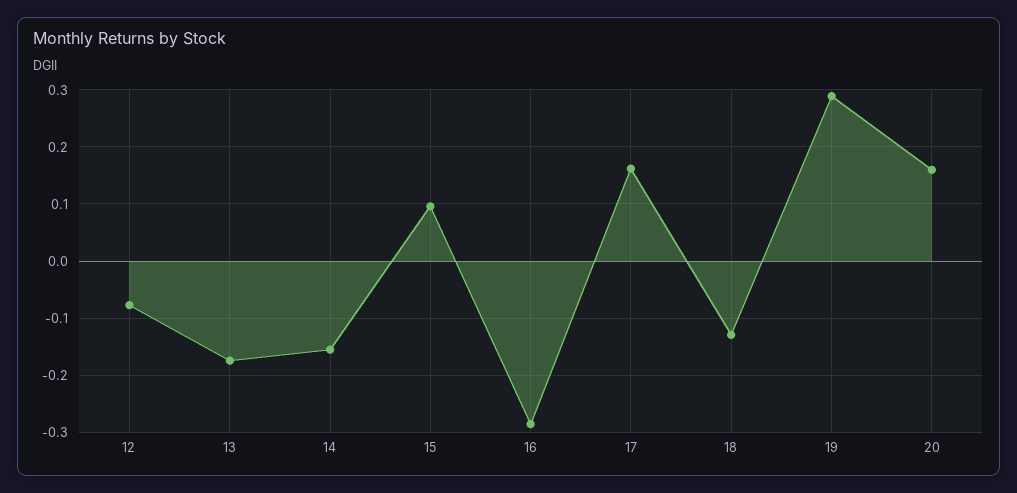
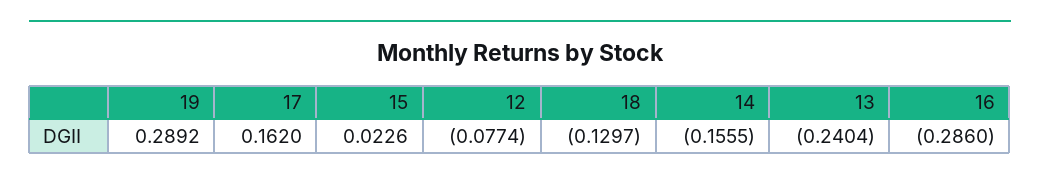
  {
    "12": -0.0774,
-   "13": -0.18,
+   "13": -0.2404,
    "14": -0.1555,
-   "15": 0.1,
+   "15": 0.0226,
    "16": -0.286,
    "17": 0.162,
    "18": -0.1297,
-   "19": 0.2892,
+   "19": 0.2892
-   "20": 0.16
  }

